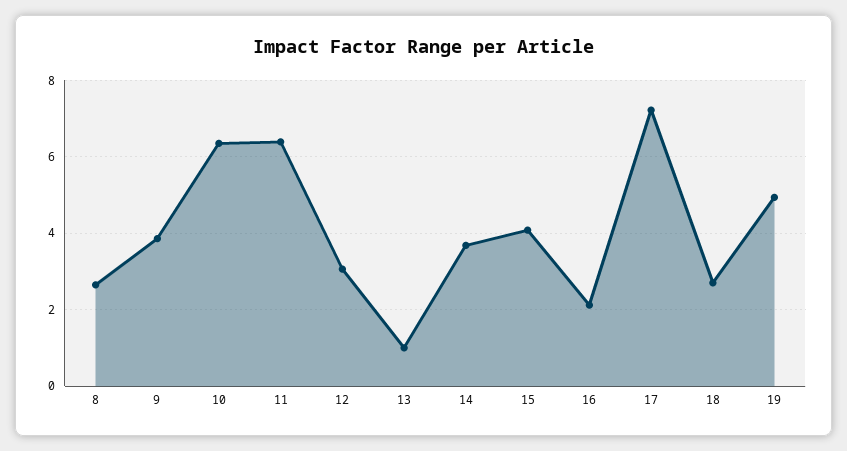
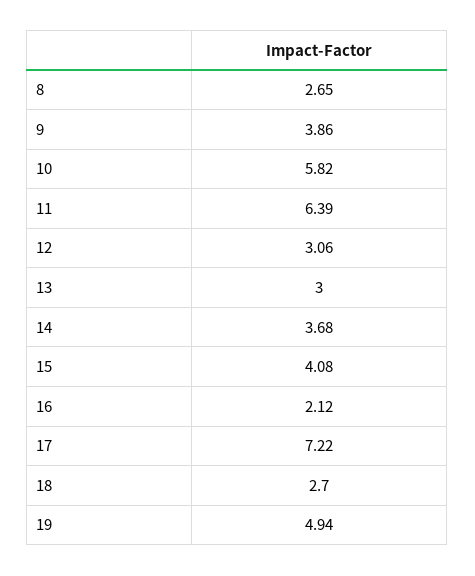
  {
    "8": 2.65,
    "9": 3.86,
-   "10": 6.4,
+   "10": 5.82,
    "11": 6.39,
    "12": 3.06,
-   "13": 1,
+   "13": 3,
    "14": 3.68,
    "15": 4.08,
    "16": 2.12,
    "17": 7.22,
    "18": 2.7,
    "19": 4.94
  }

